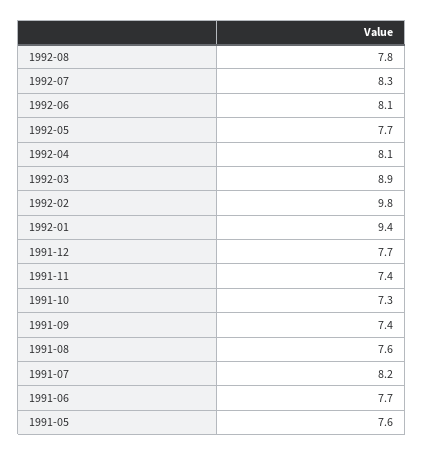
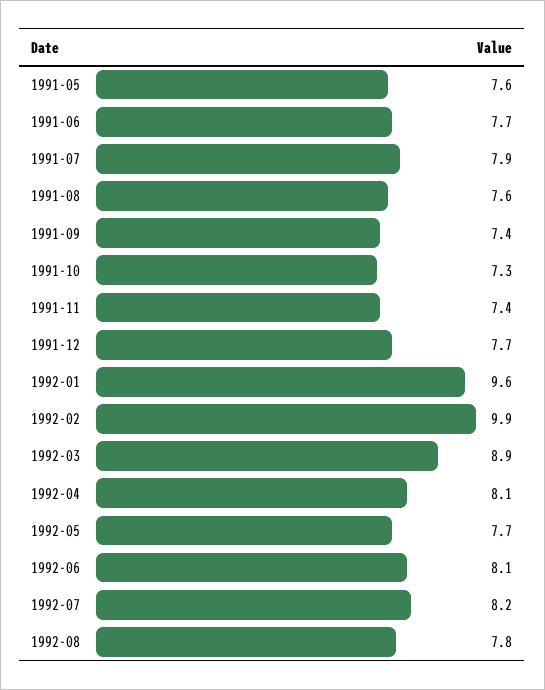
  {
    "1992-08": 7.8,
-   "1992-07": 8.3,
+   "1992-07": 8.2,
    "1992-06": 8.1,
    "1992-05": 7.7,
    "1992-04": 8.1,
    "1992-03": 8.9,
-   "1992-02": 9.8,
+   "1992-02": 9.9,
-   "1992-01": 9.4,
+   "1992-01": 9.6,
    "1991-12": 7.7,
    "1991-11": 7.4,
    "1991-10": 7.3,
    "1991-09": 7.4,
    "1991-08": 7.6,
-   "1991-07": 8.2,
+   "1991-07": 7.9,
    "1991-06": 7.7,
    "1991-05": 7.6
  }

